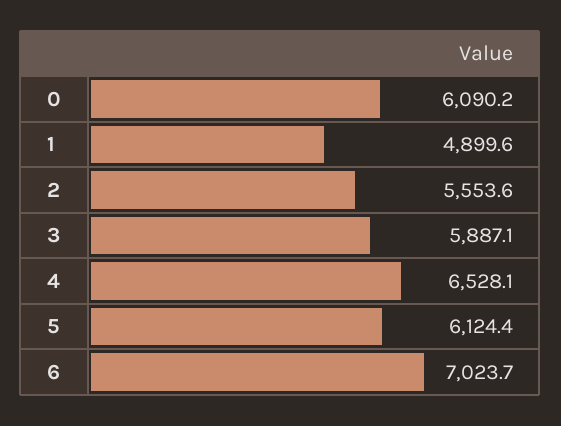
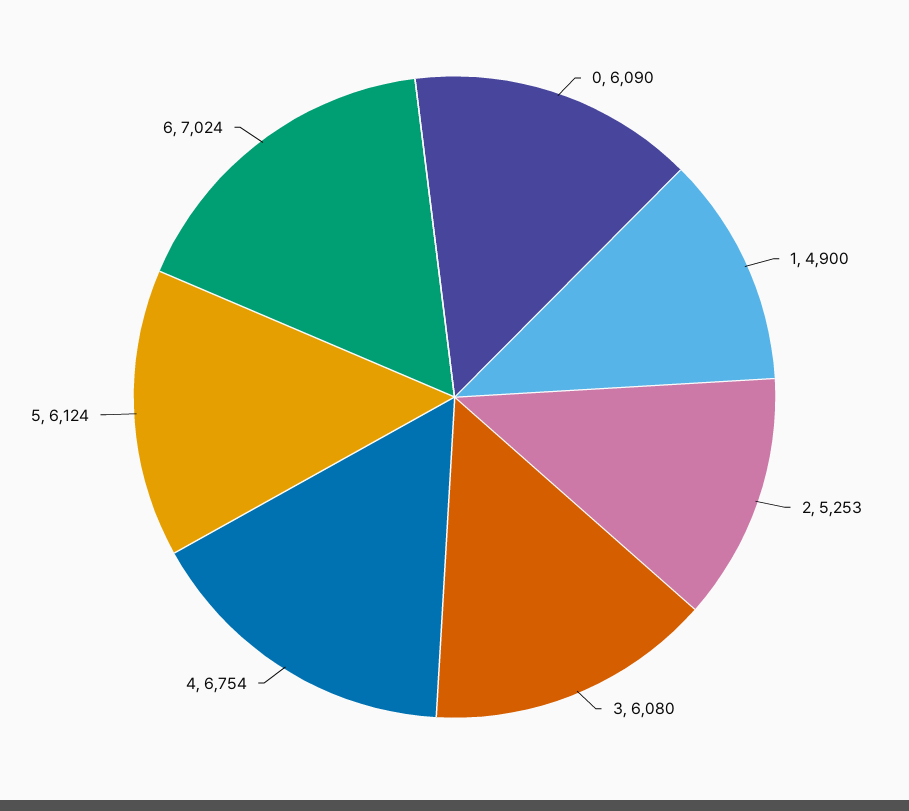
  {
    "0": 6090.2,
    "1": 4899.6,
-   "2": 5553.6,
+   "2": 5253,
-   "3": 5887.1,
+   "3": 6080,
-   "4": 6528.1,
+   "4": 6754,
    "5": 6124.4,
    "6": 7023.7
  }

